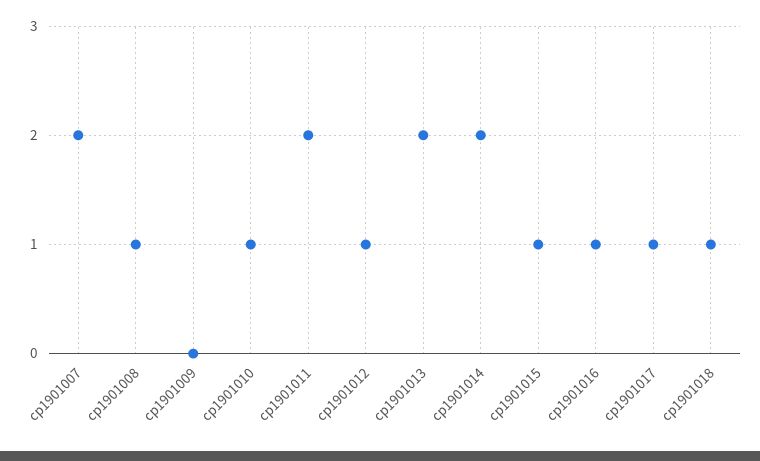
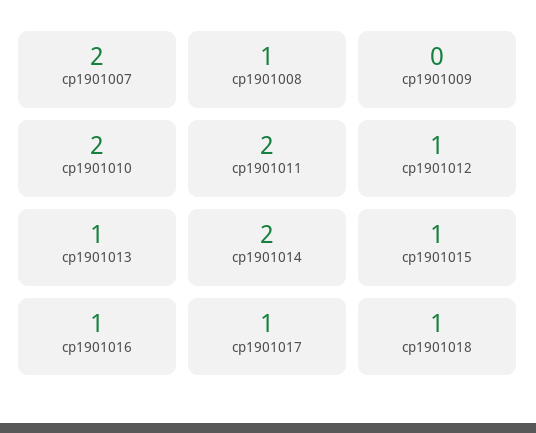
  {
    "cp1901007": 2,
    "cp1901008": 1,
    "cp1901009": 0,
-   "cp1901010": 1,
+   "cp1901010": 2,
    "cp1901011": 2,
    "cp1901012": 1,
-   "cp1901013": 2,
+   "cp1901013": 1,
    "cp1901014": 2,
    "cp1901015": 1,
    "cp1901016": 1,
    "cp1901017": 1,
    "cp1901018": 1
  }

